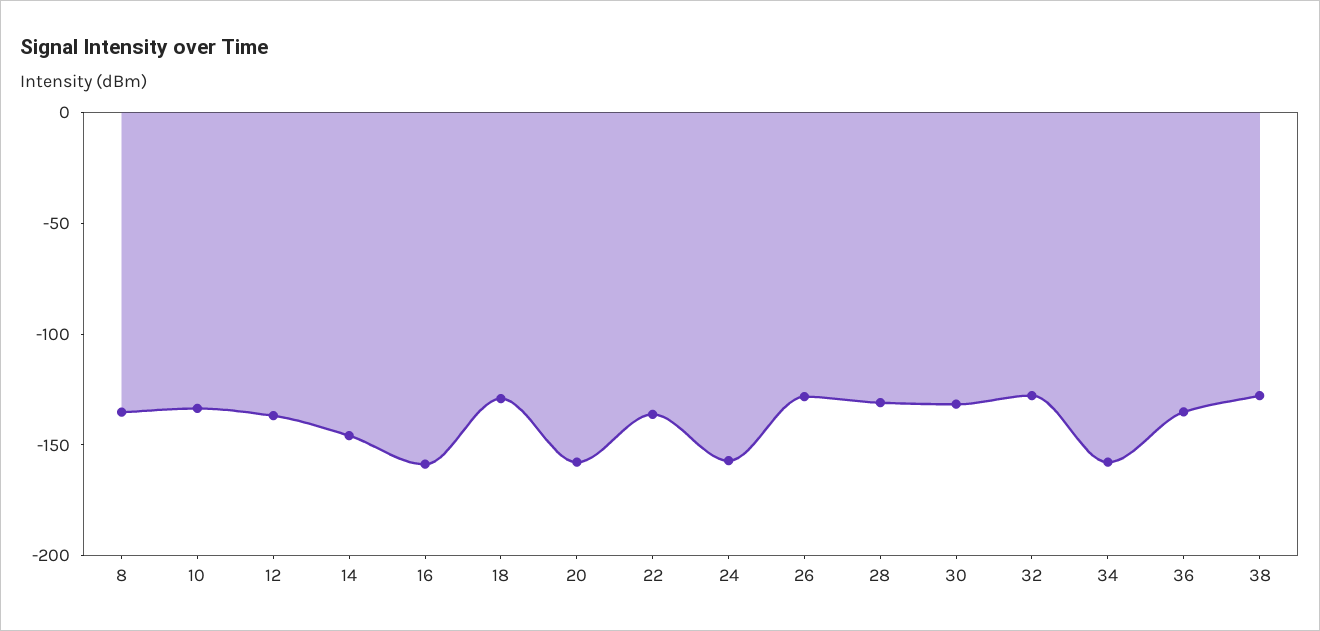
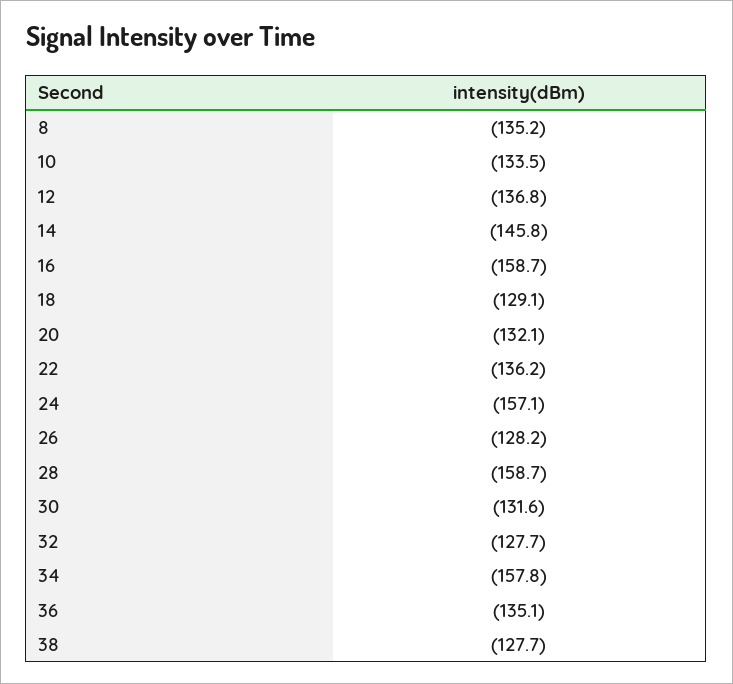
  {
    "8": -135.2,
    "10": -133.5,
    "12": -136.8,
    "14": -145.8,
    "16": -158.7,
    "18": -129.1,
-   "20": -160,
+   "20": -132.1,
    "22": -136.2,
    "24": -157.1,
    "26": -128.2,
-   "28": -130,
+   "28": -158.7,
    "30": -131.6,
    "32": -127.7,
    "34": -157.8,
    "36": -135.1,
    "38": -127.7
  }

